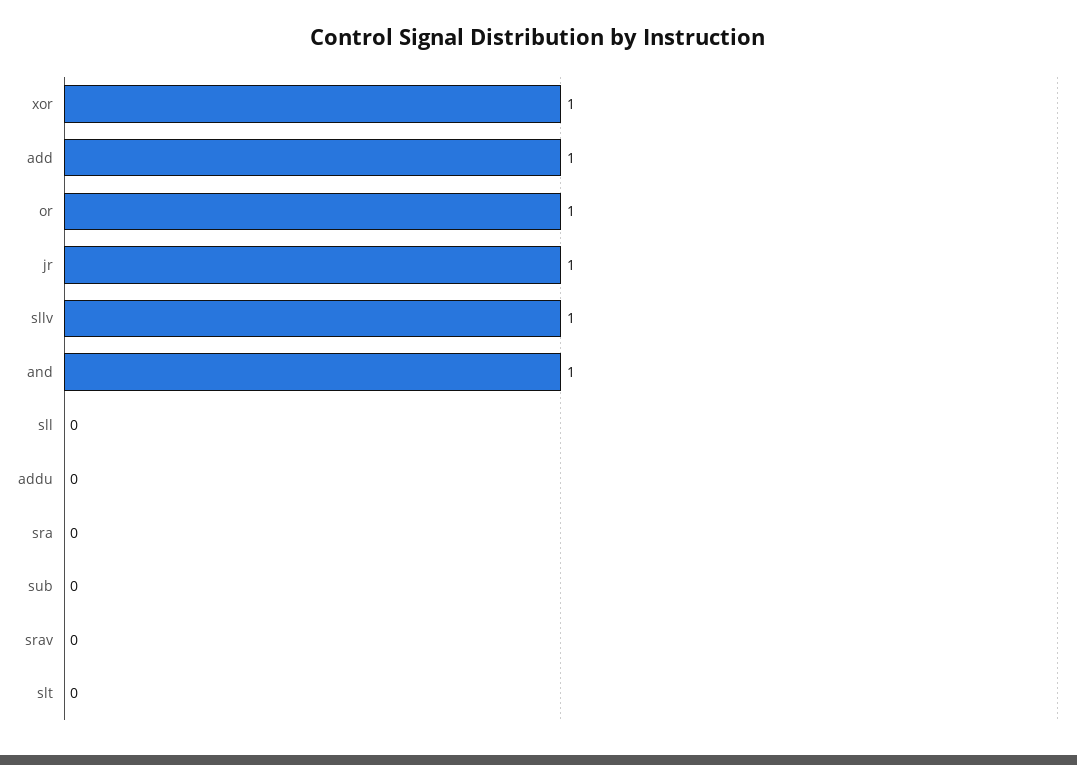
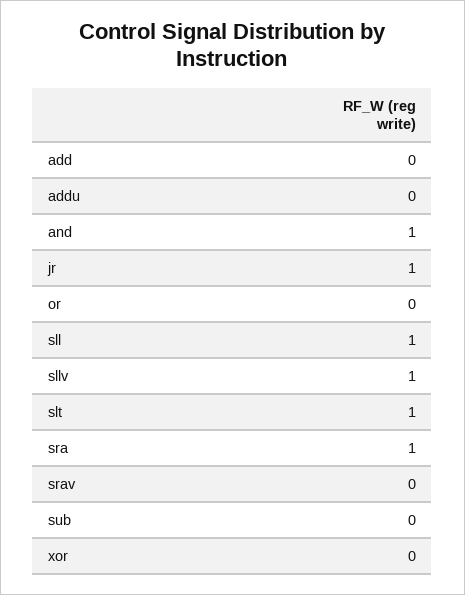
  {
-   "xor": 1,
+   "xor": 0,
-   "add": 1,
+   "add": 0,
-   "or": 1,
+   "or": 0,
    "jr": 1,
    "sllv": 1,
    "and": 1,
-   "sll": 0,
+   "sll": 1,
    "addu": 0,
-   "sra": 0,
+   "sra": 1,
    "sub": 0,
    "srav": 0,
-   "slt": 0
+   "slt": 1
  }

